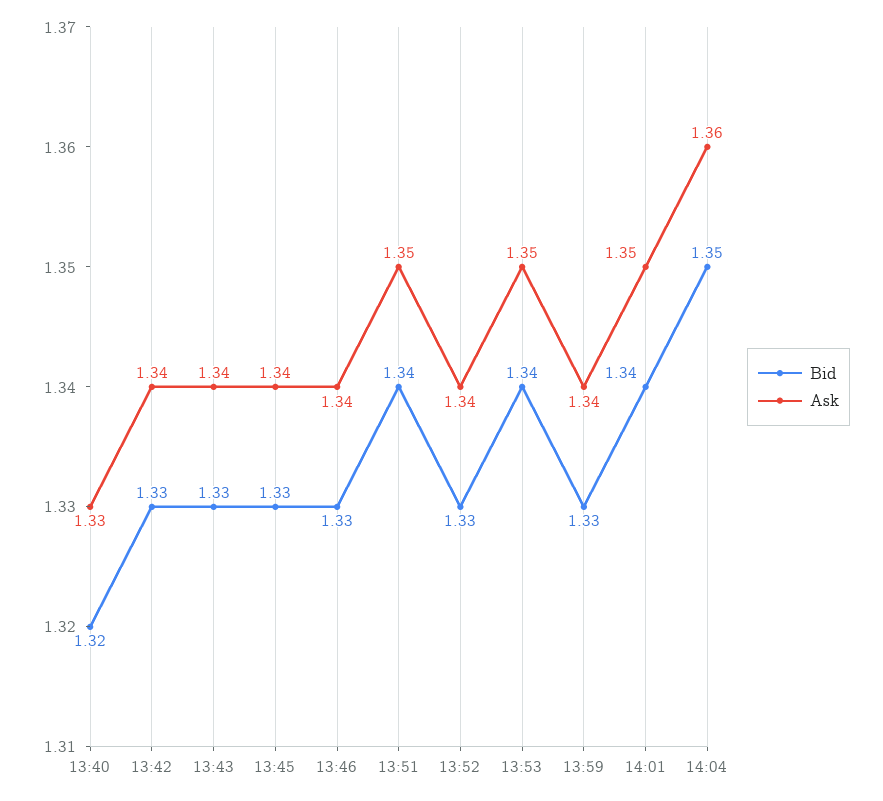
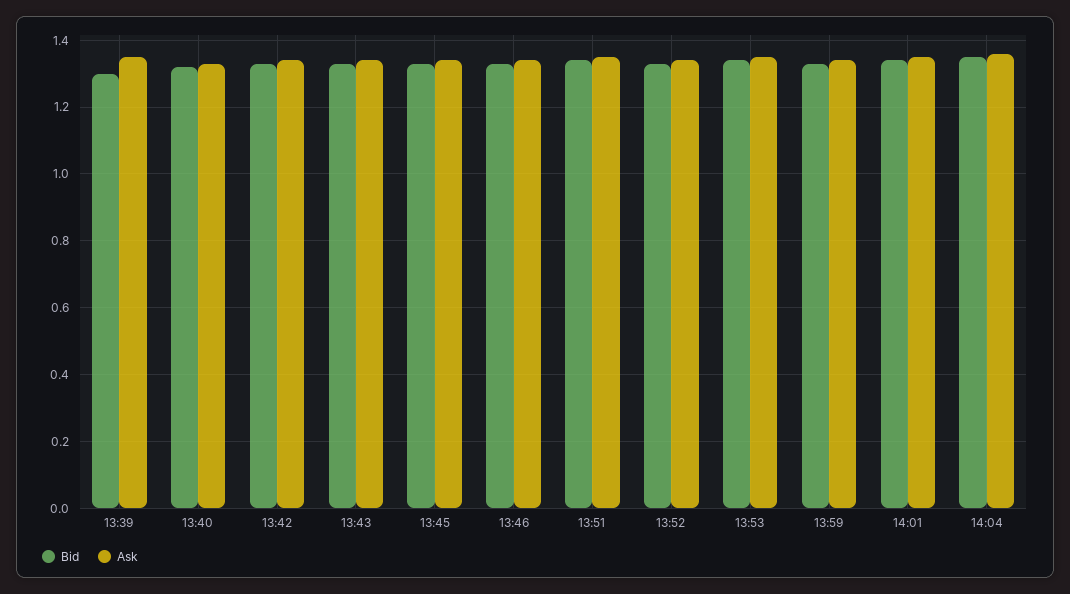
  {
    "Bid": {
      "13:40": 1.32,
      "13:42": 1.33,
      "13:43": 1.33,
      "13:45": 1.33,
      "13:46": 1.33,
      "13:51": 1.34,
      "13:52": 1.33,
      "13:53": 1.34,
      "13:59": 1.33,
      "14:01": 1.34,
-     "14:04": 1.35
+     "14:04": 1.35,
+     "13:39": 1.3
    },
    "Ask": {
      "13:40": 1.33,
      "13:42": 1.34,
      "13:43": 1.34,
      "13:45": 1.34,
      "13:46": 1.34,
      "13:51": 1.35,
      "13:52": 1.34,
      "13:53": 1.35,
      "13:59": 1.34,
      "14:01": 1.35,
-     "14:04": 1.36
+     "14:04": 1.36,
+     "13:39": 1.35
    }
  }

